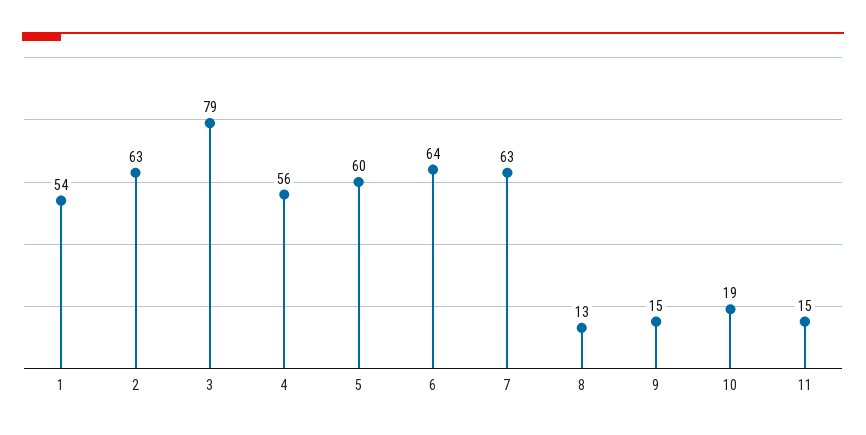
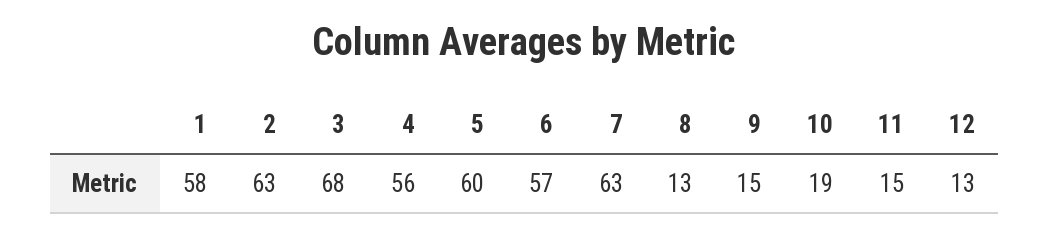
  {
-   "1": 54,
+   "1": 58,
    "2": 63,
-   "3": 79,
+   "3": 68,
    "4": 56,
    "5": 60,
-   "6": 64,
+   "6": 57,
    "7": 63,
    "8": 13,
    "9": 15,
    "10": 19,
-   "11": 15
+   "11": 15,
+   "12": 13
  }

